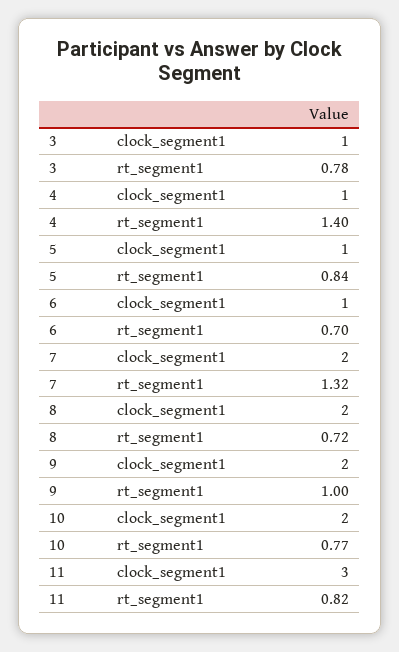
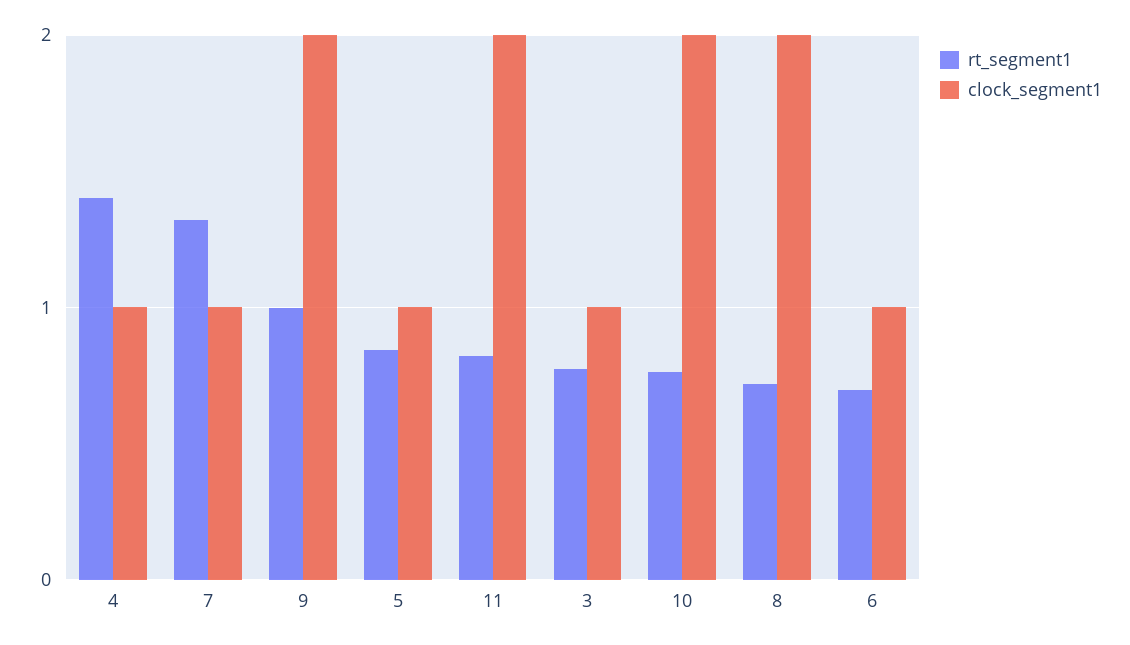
  {
    "clock_segment1": {
      "3": 1,
      "4": 1,
      "5": 1,
      "6": 1,
-     "7": 2,
+     "7": 1,
      "8": 2,
      "9": 2,
      "10": 2,
-     "11": 3
+     "11": 2
    },
    "rt_segment1": {
      "3": 0.78,
      "4": 1.4,
      "5": 0.84,
      "6": 0.7,
      "7": 1.32,
      "8": 0.72,
      "9": 1,
      "10": 0.77,
      "11": 0.82
    }
  }

